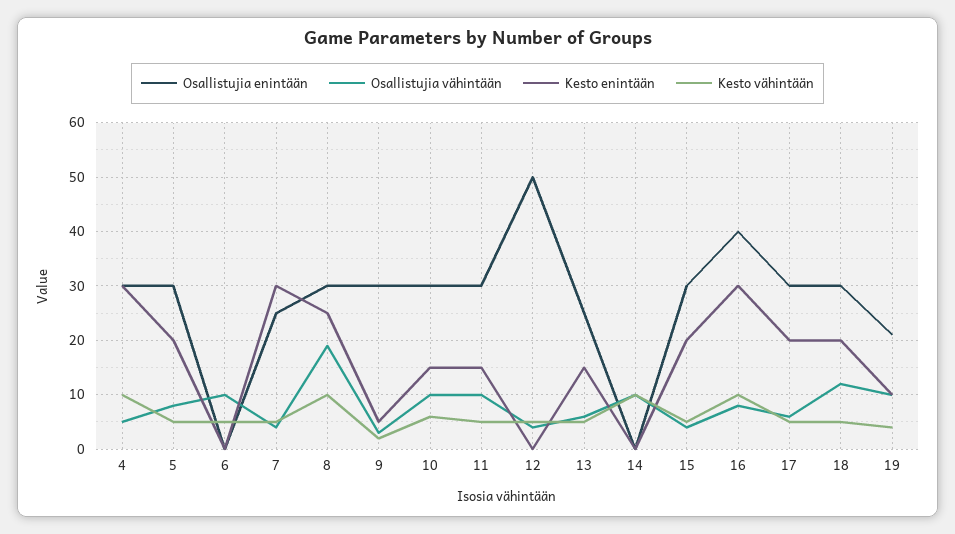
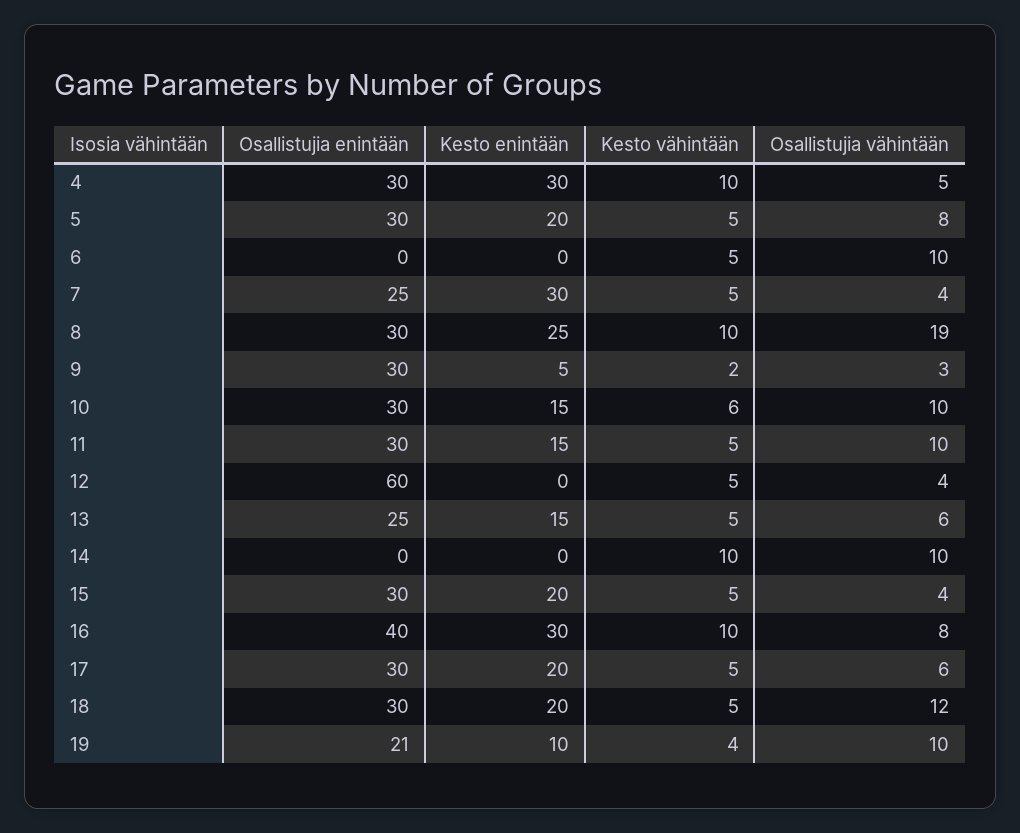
  {
    "Osallistujia enintään": {
      "4": 30,
      "5": 30,
      "6": 0,
      "7": 25,
      "8": 30,
      "9": 30,
      "10": 30,
      "11": 30,
-     "12": 50,
+     "12": 60,
      "13": 25,
      "14": 0,
      "15": 30,
      "16": 40,
      "17": 30,
      "18": 30,
      "19": 21
    },
    "Osallistujia vähintään": {
      "4": 5,
      "5": 8,
      "6": 10,
      "7": 4,
      "8": 19,
      "9": 3,
      "10": 10,
      "11": 10,
      "12": 4,
      "13": 6,
      "14": 10,
      "15": 4,
      "16": 8,
      "17": 6,
      "18": 12,
      "19": 10
    },
    "Kesto enintään": {
      "4": 30,
      "5": 20,
      "6": 0,
      "7": 30,
      "8": 25,
      "9": 5,
      "10": 15,
      "11": 15,
      "12": 0,
      "13": 15,
      "14": 0,
      "15": 20,
      "16": 30,
      "17": 20,
      "18": 20,
      "19": 10
    },
    "Kesto vähintään": {
      "4": 10,
      "5": 5,
      "6": 5,
      "7": 5,
      "8": 10,
      "9": 2,
      "10": 6,
      "11": 5,
      "12": 5,
      "13": 5,
      "14": 10,
      "15": 5,
      "16": 10,
      "17": 5,
      "18": 5,
      "19": 4
    }
  }

